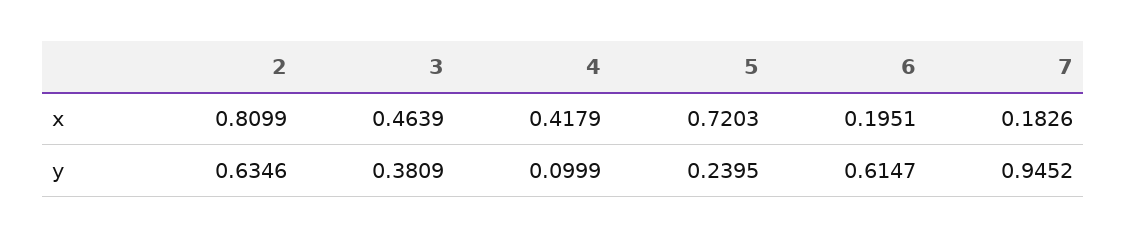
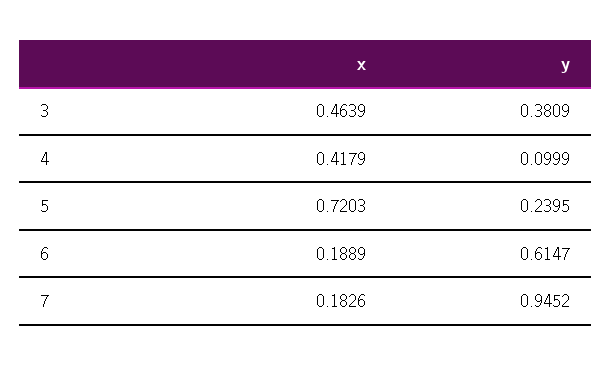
  {
-   "2": {
-     "x": 0.8099,
-     "y": 0.6346
-   },
    "3": {
      "x": 0.4639,
      "y": 0.3809
    },
    "4": {
      "x": 0.4179,
      "y": 0.0999
    },
    "5": {
      "x": 0.7203,
      "y": 0.2395
    },
    "6": {
-     "x": 0.1951,
+     "x": 0.1889,
      "y": 0.6147
    },
    "7": {
      "x": 0.1826,
      "y": 0.9452
    }
  }

